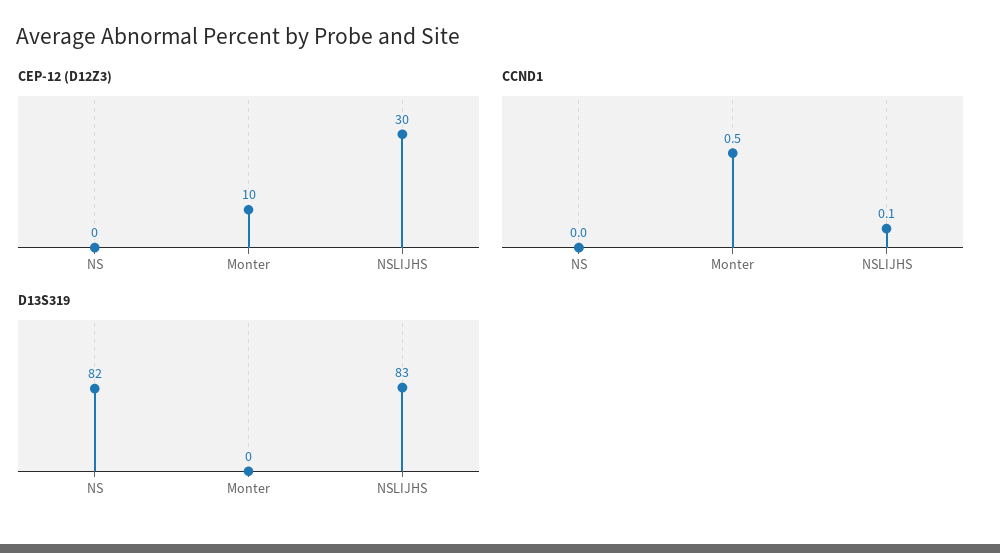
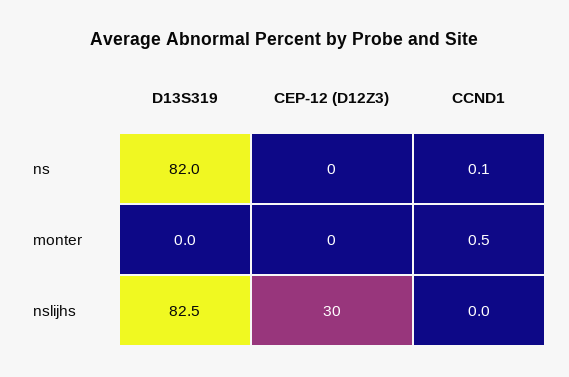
  {
    "CEP-12 (D12Z3)": {
      "NS": 0,
-     "Monter": 10,
+     "Monter": 0,
      "NSLIJHS": 30
    },
    "CCND1": {
-     "NS": 0,
+     "NS": 0.1,
      "Monter": 0.5,
-     "NSLIJHS": 0.1
+     "NSLIJHS": 0
    },
    "D13S319": {
      "NS": 82,
      "Monter": 0,
      "NSLIJHS": 82.5
    }
  }

